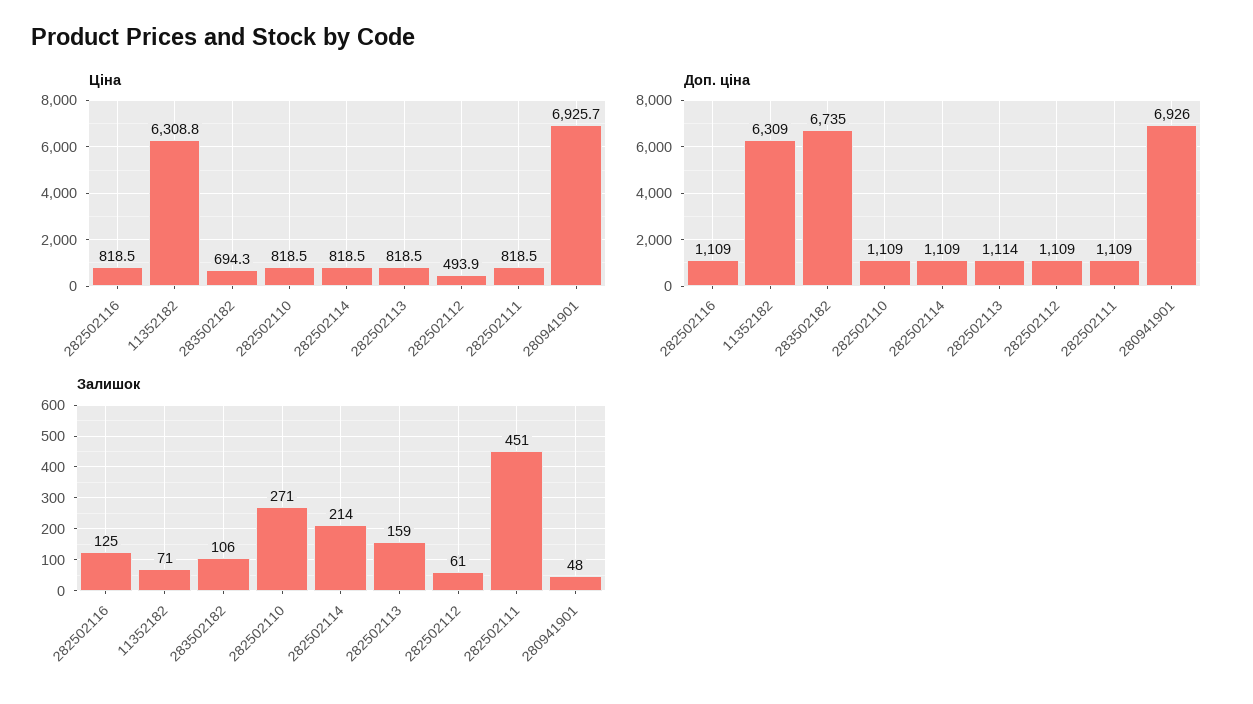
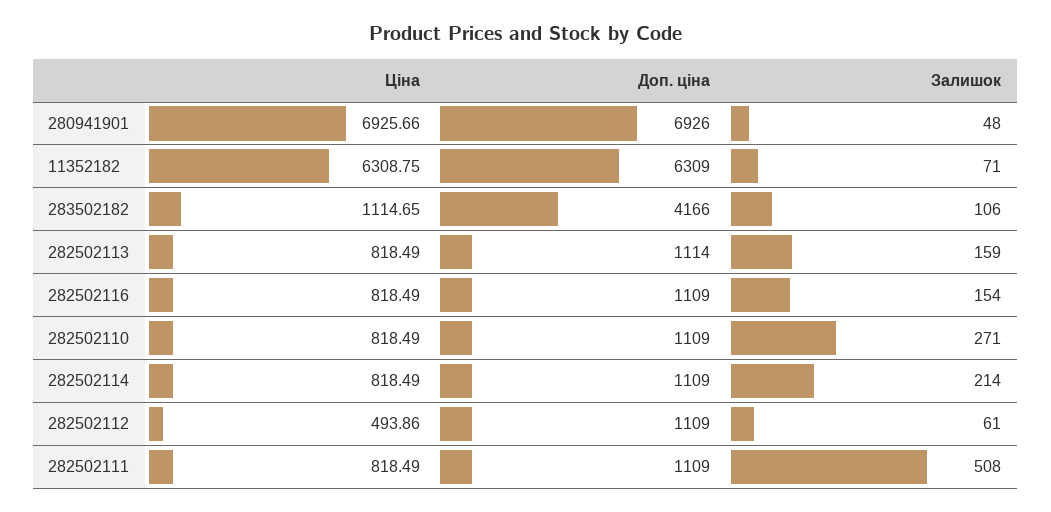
  {
    "Ціна": {
      "282502116": 818.49,
      "11352182": 6308.75,
-     "283502182": 694.3,
+     "283502182": 1114.65,
      "282502110": 818.49,
      "282502114": 818.49,
      "282502113": 818.49,
      "282502112": 493.86,
      "282502111": 818.49,
      "280941901": 6925.66
    },
    "Доп. ціна": {
      "282502116": 1109,
      "11352182": 6309,
-     "283502182": 6735,
+     "283502182": 4166,
      "282502110": 1109,
      "282502114": 1109,
      "282502113": 1114,
      "282502112": 1109,
      "282502111": 1109,
      "280941901": 6926
    },
    "Залишок": {
-     "282502116": 125,
+     "282502116": 154,
      "11352182": 71,
      "283502182": 106,
      "282502110": 271,
      "282502114": 214,
      "282502113": 159,
      "282502112": 61,
-     "282502111": 451,
+     "282502111": 508,
      "280941901": 48
    }
  }

